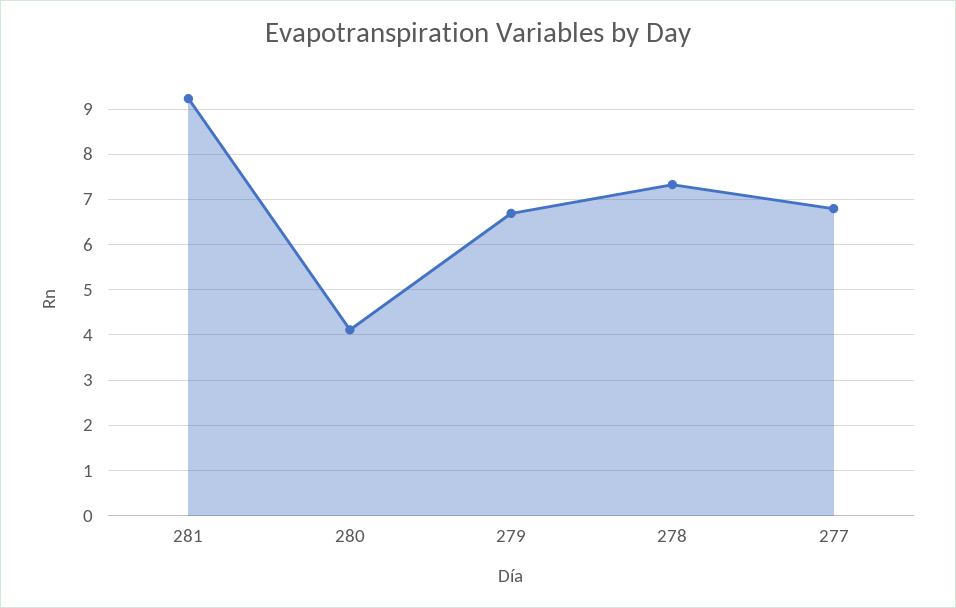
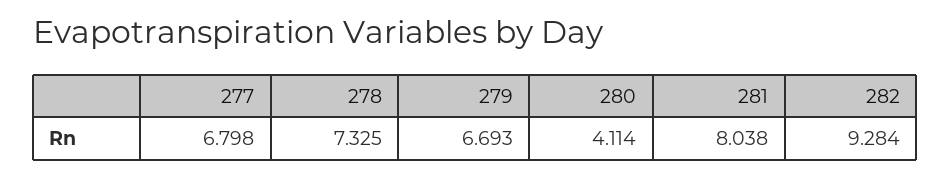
  {
-   "281": 9.2,
+   "281": 8.038,
    "280": 4.114,
    "279": 6.693,
    "278": 7.325,
-   "277": 6.798
+   "277": 6.798,
+   "282": 9.284
  }

